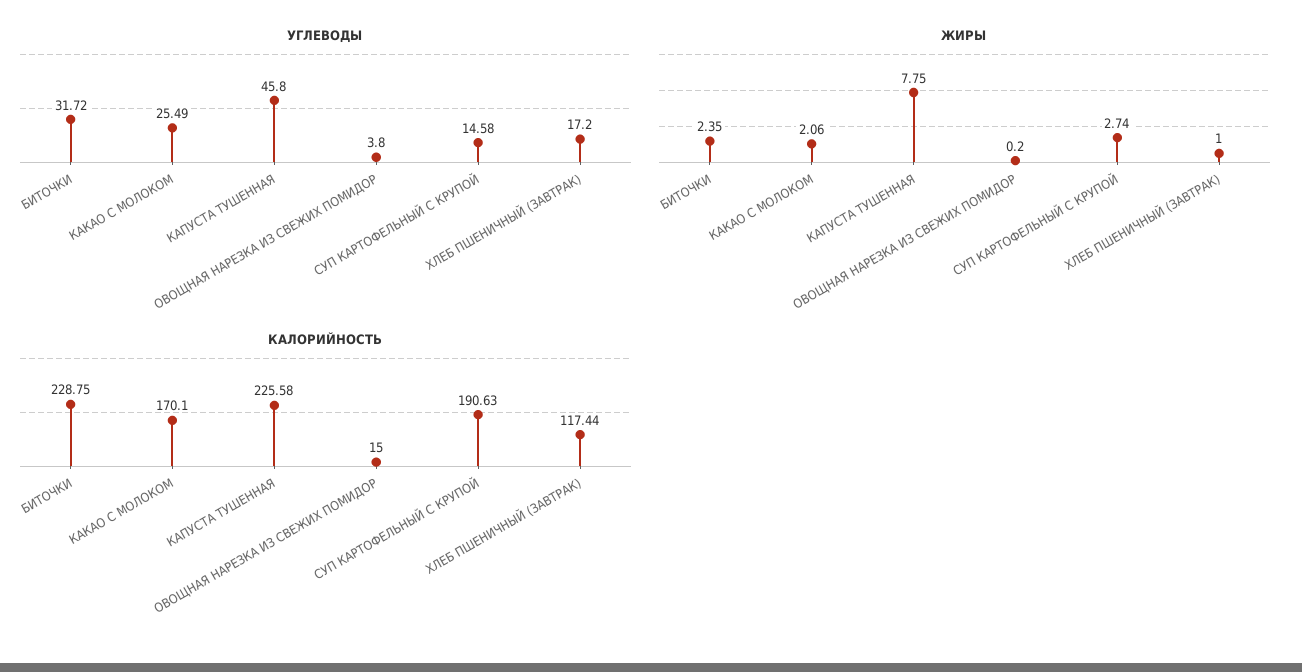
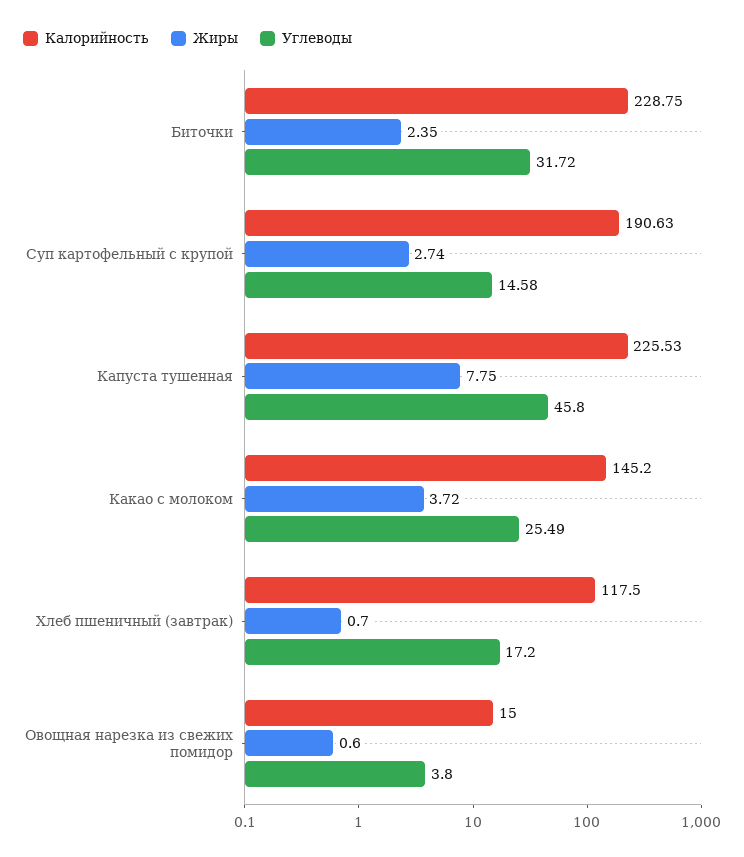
  {
    "УГЛЕВОДЫ": {
      "БИТОЧКИ": 31.72,
      "КАКАО С МОЛОКОМ": 25.49,
      "КАПУСТА ТУШЕННАЯ": 45.8,
      "ОВОЩНАЯ НАРЕЗКА ИЗ СВЕЖИХ ПОМИДОР": 3.8,
      "СУП КАРТОФЕЛЬНЫЙ С КРУПОЙ": 14.58,
      "ХЛЕБ ПШЕНИЧНЫЙ (ЗАВТРАК)": 17.2
    },
    "ЖИРЫ": {
      "БИТОЧКИ": 2.35,
-     "КАКАО С МОЛОКОМ": 2.06,
+     "КАКАО С МОЛОКОМ": 3.72,
      "КАПУСТА ТУШЕННАЯ": 7.75,
-     "ОВОЩНАЯ НАРЕЗКА ИЗ СВЕЖИХ ПОМИДОР": 0.2,
+     "ОВОЩНАЯ НАРЕЗКА ИЗ СВЕЖИХ ПОМИДОР": 0.6,
      "СУП КАРТОФЕЛЬНЫЙ С КРУПОЙ": 2.74,
-     "ХЛЕБ ПШЕНИЧНЫЙ (ЗАВТРАК)": 1
+     "ХЛЕБ ПШЕНИЧНЫЙ (ЗАВТРАК)": 0.7
    },
    "КАЛОРИЙНОСТЬ": {
      "БИТОЧКИ": 228.75,
-     "КАКАО С МОЛОКОМ": 170.1,
+     "КАКАО С МОЛОКОМ": 145.2,
-     "КАПУСТА ТУШЕННАЯ": 225.58,
+     "КАПУСТА ТУШЕННАЯ": 225.53,
      "ОВОЩНАЯ НАРЕЗКА ИЗ СВЕЖИХ ПОМИДОР": 15,
      "СУП КАРТОФЕЛЬНЫЙ С КРУПОЙ": 190.63,
-     "ХЛЕБ ПШЕНИЧНЫЙ (ЗАВТРАК)": 117.44
+     "ХЛЕБ ПШЕНИЧНЫЙ (ЗАВТРАК)": 117.5
    }
  }

